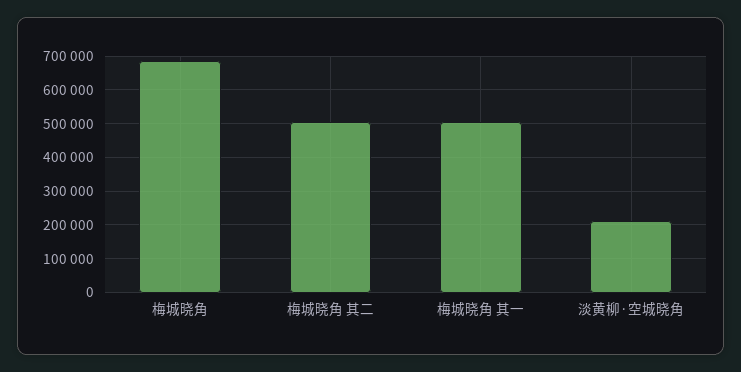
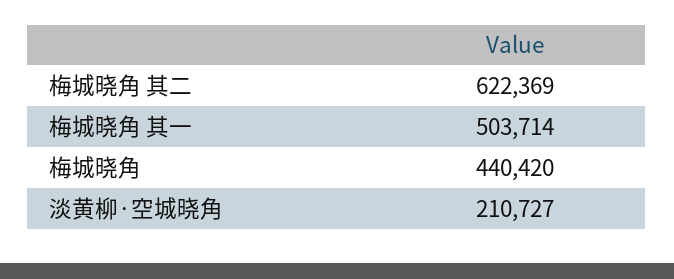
  {
-   "梅城晓角": 680000,
+   "梅城晓角": 440420,
-   "梅城晓角 其二": 500000,
+   "梅城晓角 其二": 622369,
    "梅城晓角 其一": 503714,
    "淡黄柳·空城晓角": 210727
  }

